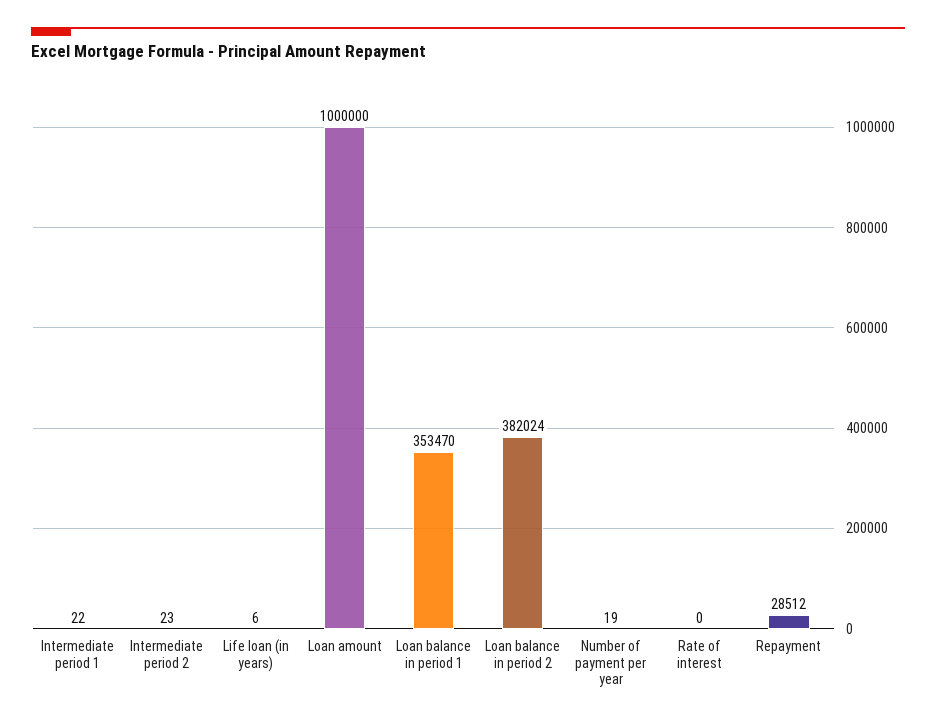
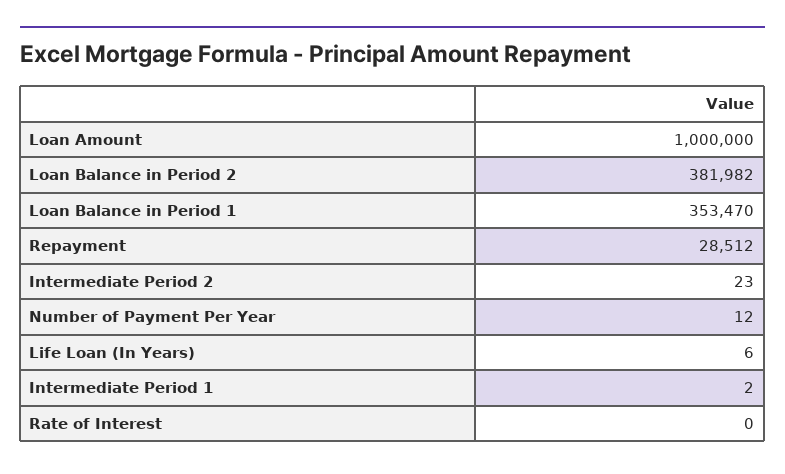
  {
-   "Intermediate period 1": 22,
+   "Intermediate period 1": 2,
    "Intermediate period 2": 23,
    "Life loan (in years)": 6,
    "Loan amount": 1000000,
    "Loan balance in period 1": 353470,
-   "Loan balance in period 2": 382024,
+   "Loan balance in period 2": 381982,
-   "Number of payment per year": 19,
+   "Number of payment per year": 12,
    "Rate of interest": 0,
    "Repayment": 28512
  }

